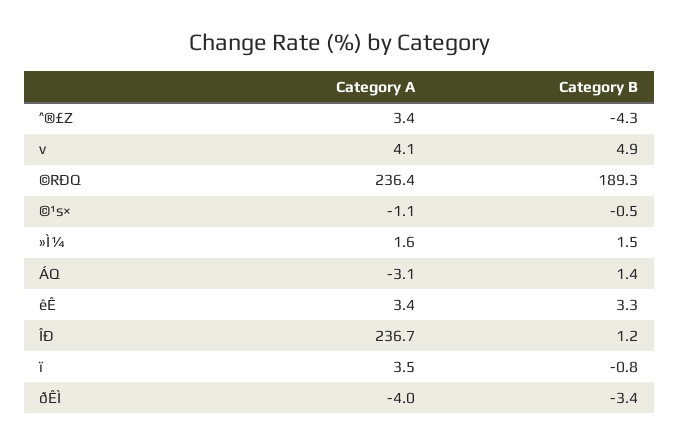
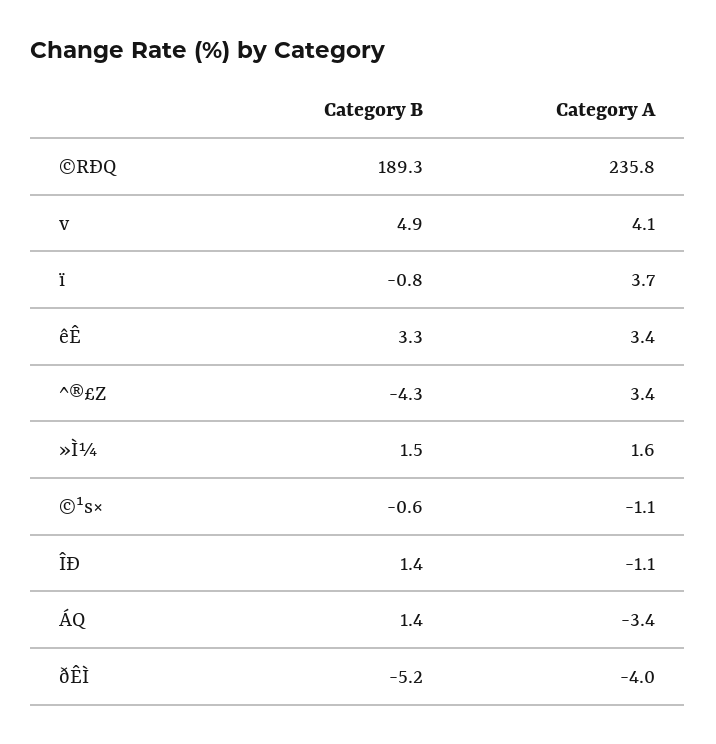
  {
    "Category A": {
      "^®£Z": 3.4,
      "v": 4.1,
-     "©RÐQ": 236.4,
+     "©RÐQ": 235.8,
      "©¹s×": -1.1,
      "»Ì¼": 1.6,
-     "ÁQ": -3.1,
+     "ÁQ": -3.4,
      "êÊ": 3.4,
-     "ÎÐ": 236.7,
+     "ÎÐ": -1.1,
-     "ï": 3.5,
+     "ï": 3.7,
      "ðÊÌ": -4
    },
    "Category B": {
      "^®£Z": -4.3,
      "v": 4.9,
      "©RÐQ": 189.3,
-     "©¹s×": -0.5,
+     "©¹s×": -0.6,
      "»Ì¼": 1.5,
      "ÁQ": 1.4,
      "êÊ": 3.3,
-     "ÎÐ": 1.2,
+     "ÎÐ": 1.4,
      "ï": -0.8,
-     "ðÊÌ": -3.4
+     "ðÊÌ": -5.2
    }
  }

